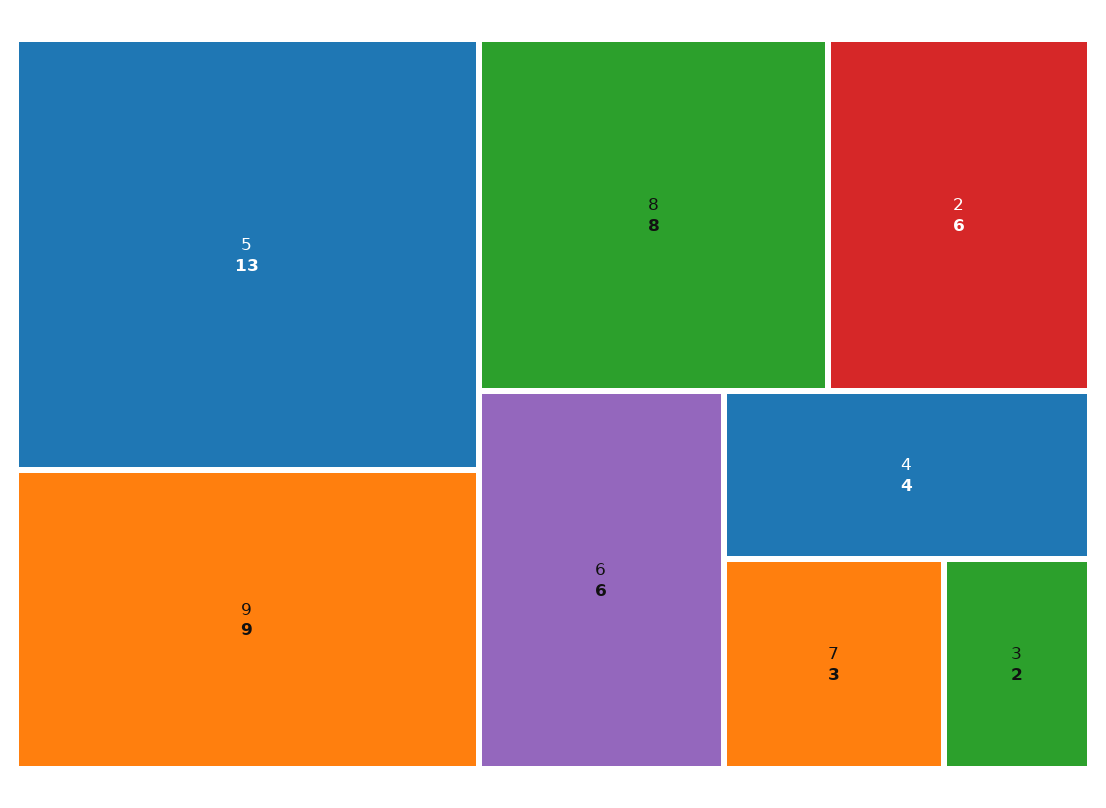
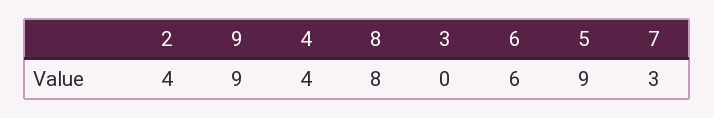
  {
-   "5": 13,
+   "5": 9,
    "9": 9,
    "8": 8,
-   "2": 6,
+   "2": 4,
    "6": 6,
    "4": 4,
    "7": 3,
-   "3": 2
+   "3": 0
  }

